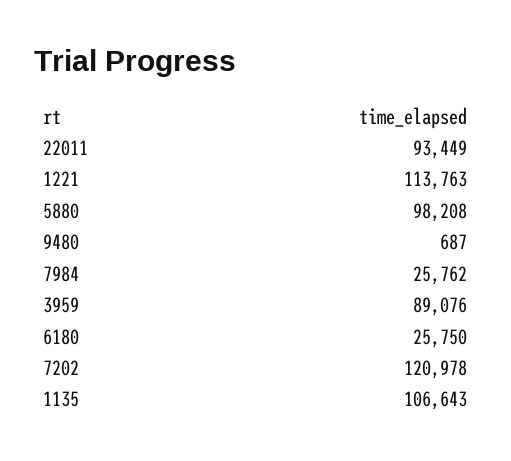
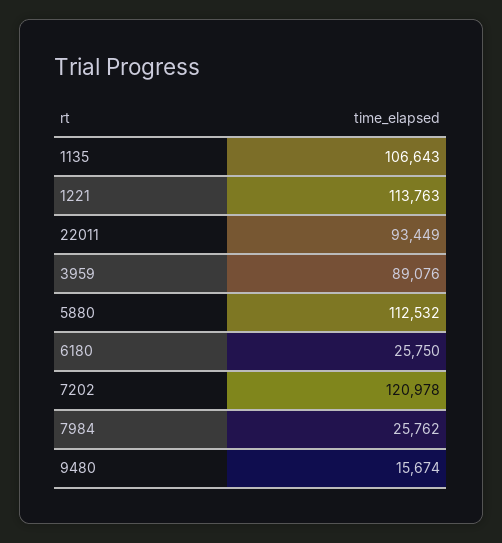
  {
    "22011": 93449,
    "1221": 113763,
-   "5880": 98208,
+   "5880": 112532,
-   "9480": 687,
+   "9480": 15674,
    "7984": 25762,
    "3959": 89076,
    "6180": 25750,
    "7202": 120978,
    "1135": 106643
  }

